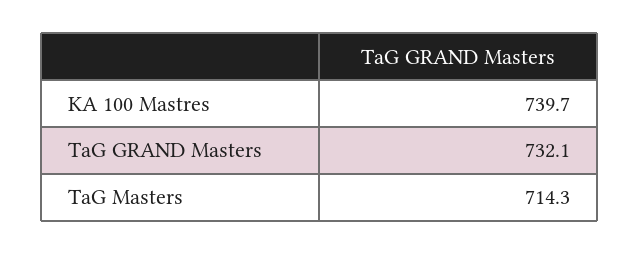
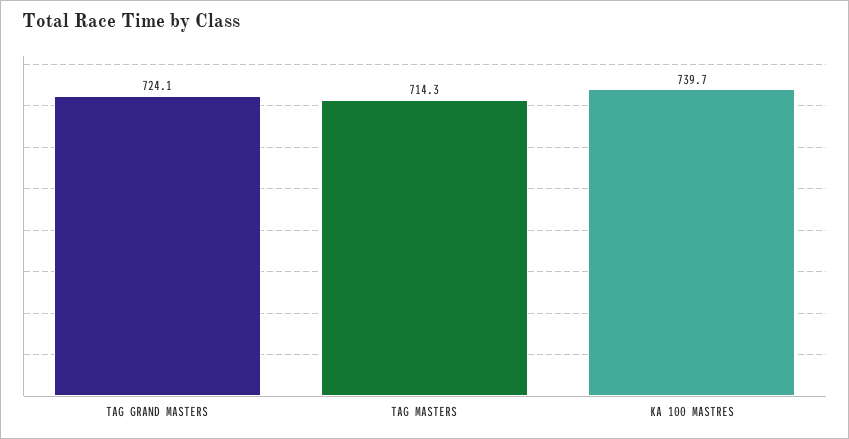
  {
    "KA 100 Mastres": 739.7,
-   "TaG GRAND Masters": 732.1,
+   "TaG GRAND Masters": 724.1,
    "TaG Masters": 714.3
  }

